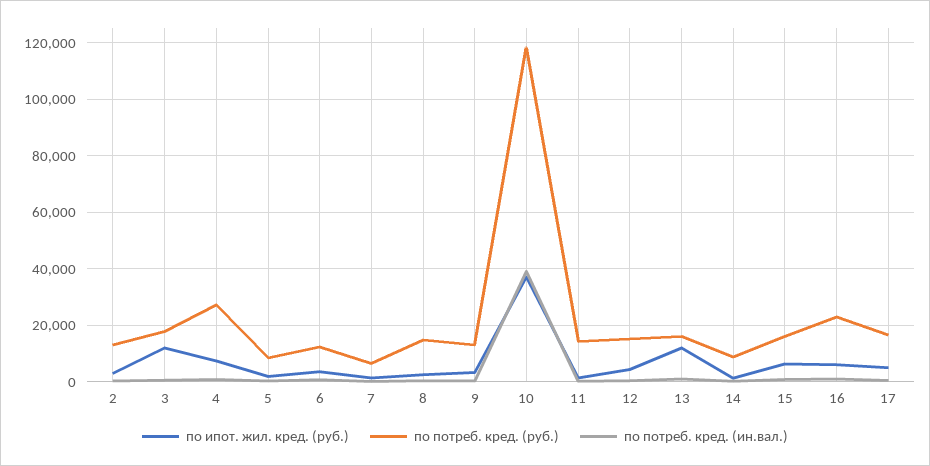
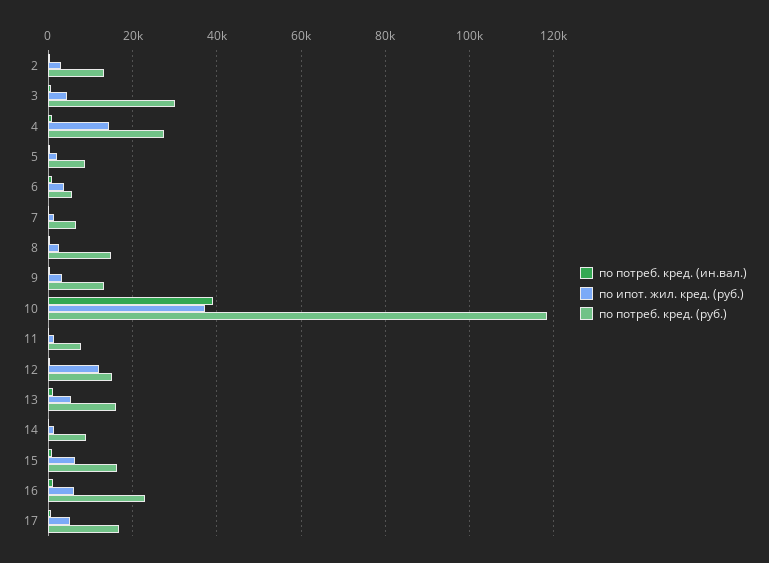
  {
    "по ипот. жил. кред. (руб.)": {
      "2": 4000,
-     "3": 12500,
+     "3": 4000,
-     "4": 7500,
+     "4": 14000,
      "5": 2000,
      "6": 4000,
      "7": 2000,
      "8": 2000,
      "9": 4000,
      "10": 38000,
      "11": 2000,
-     "12": 5000,
+     "12": 12000,
-     "13": 12500,
+     "13": 6000,
      "14": 2000,
      "15": 6000,
      "16": 6000,
      "17": 6000
    },
    "по потреб. кред. (руб.)": {
      "2": 14000,
-     "3": 17500,
+     "3": 30000,
      "4": 28000,
      "5": 8000,
-     "6": 12500,
+     "6": 6000,
      "7": 6000,
      "8": 14000,
      "9": 14000,
      "10": 118000,
-     "11": 15000,
+     "11": 8000,
      "12": 16000,
      "13": 16000,
      "14": 8000,
      "15": 16000,
      "16": 22000,
      "17": 16000
    },
    "по потреб. кред. (ин.вал.)": {
      "2": 0,
      "3": 0,
      "4": 0,
      "5": 0,
      "6": 0,
      "7": 0,
      "8": 0,
      "9": 0,
      "10": 40000,
      "11": 0,
      "12": 0,
      "13": 2000,
      "14": 0,
      "15": 0,
      "16": 2000,
      "17": 0
    }
  }

